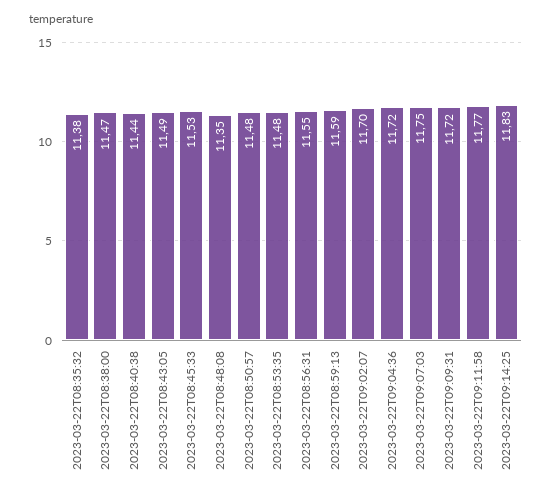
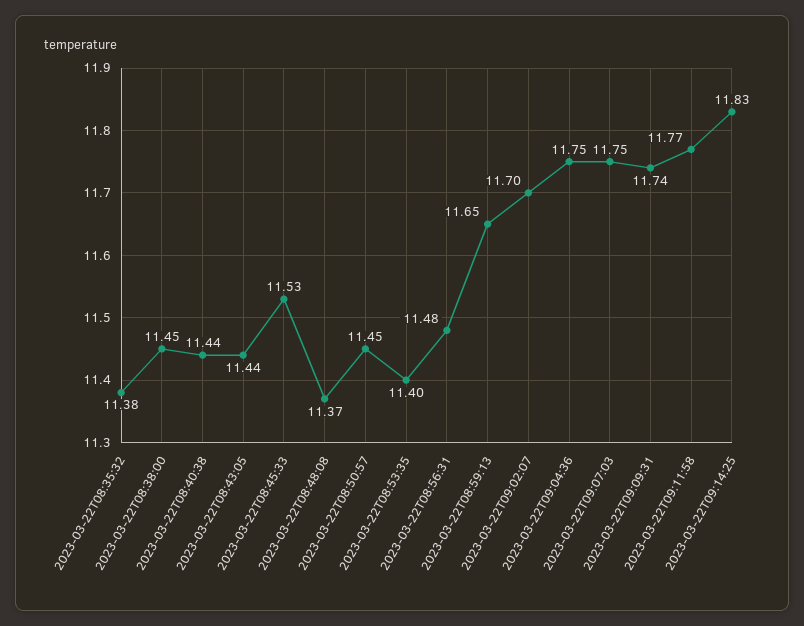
  {
    "2023-03-22T08:35:32": 11.38,
-   "2023-03-22T08:38:00": 11.47,
+   "2023-03-22T08:38:00": 11.45,
    "2023-03-22T08:40:38": 11.44,
-   "2023-03-22T08:43:05": 11.49,
+   "2023-03-22T08:43:05": 11.44,
    "2023-03-22T08:45:33": 11.53,
-   "2023-03-22T08:48:08": 11.35,
+   "2023-03-22T08:48:08": 11.37,
-   "2023-03-22T08:50:57": 11.48,
+   "2023-03-22T08:50:57": 11.45,
-   "2023-03-22T08:53:35": 11.48,
+   "2023-03-22T08:53:35": 11.4,
-   "2023-03-22T08:56:31": 11.55,
+   "2023-03-22T08:56:31": 11.48,
-   "2023-03-22T08:59:13": 11.59,
+   "2023-03-22T08:59:13": 11.65,
    "2023-03-22T09:02:07": 11.7,
-   "2023-03-22T09:04:36": 11.72,
+   "2023-03-22T09:04:36": 11.75,
    "2023-03-22T09:07:03": 11.75,
-   "2023-03-22T09:09:31": 11.72,
+   "2023-03-22T09:09:31": 11.74,
    "2023-03-22T09:11:58": 11.77,
    "2023-03-22T09:14:25": 11.83
  }

